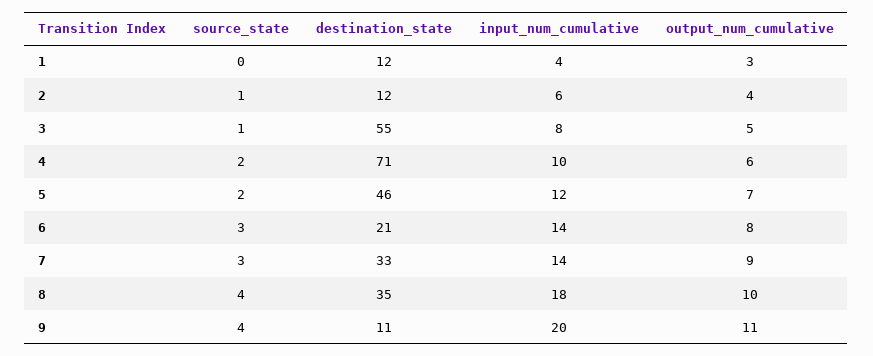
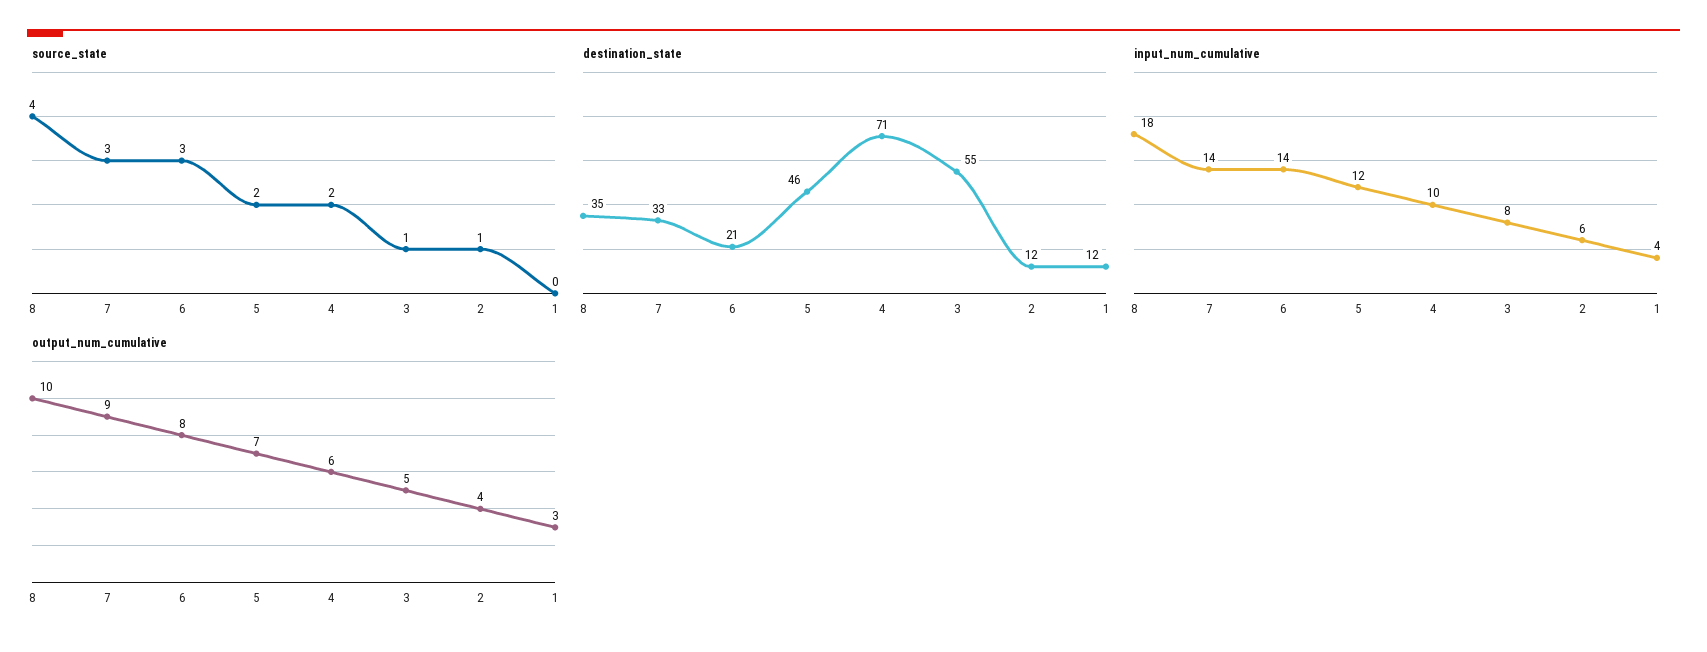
  {
    "source_state": {
      "1": 0,
      "2": 1,
      "3": 1,
      "4": 2,
      "5": 2,
      "6": 3,
      "7": 3,
-     "8": 4,
+     "8": 4
-     "9": 4
    },
    "destination_state": {
      "1": 12,
      "2": 12,
      "3": 55,
      "4": 71,
      "5": 46,
      "6": 21,
      "7": 33,
-     "8": 35,
+     "8": 35
-     "9": 11
    },
    "input_num_cumulative": {
      "1": 4,
      "2": 6,
      "3": 8,
      "4": 10,
      "5": 12,
      "6": 14,
      "7": 14,
-     "8": 18,
+     "8": 18
-     "9": 20
    },
    "output_num_cumulative": {
      "1": 3,
      "2": 4,
      "3": 5,
      "4": 6,
      "5": 7,
      "6": 8,
      "7": 9,
-     "8": 10,
+     "8": 10
-     "9": 11
    }
  }

